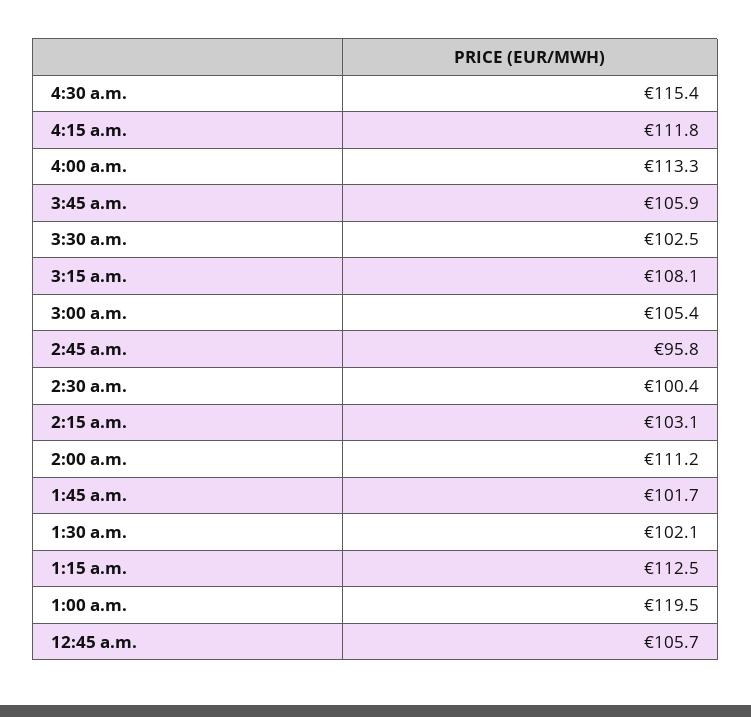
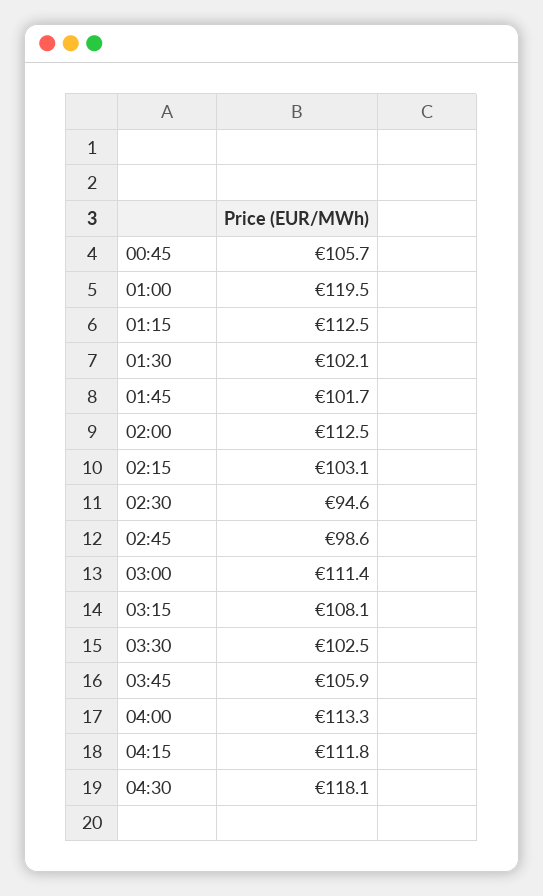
  {
-   "4:30 a.m.": 115.4,
+   "4:30 a.m.": 118.1,
    "4:15 a.m.": 111.8,
    "4:00 a.m.": 113.3,
    "3:45 a.m.": 105.9,
    "3:30 a.m.": 102.5,
    "3:15 a.m.": 108.1,
-   "3:00 a.m.": 105.4,
+   "3:00 a.m.": 111.4,
-   "2:45 a.m.": 95.8,
+   "2:45 a.m.": 98.6,
-   "2:30 a.m.": 100.4,
+   "2:30 a.m.": 94.6,
    "2:15 a.m.": 103.1,
-   "2:00 a.m.": 111.2,
+   "2:00 a.m.": 112.5,
    "1:45 a.m.": 101.7,
    "1:30 a.m.": 102.1,
    "1:15 a.m.": 112.5,
    "1:00 a.m.": 119.5,
    "12:45 a.m.": 105.7
  }

